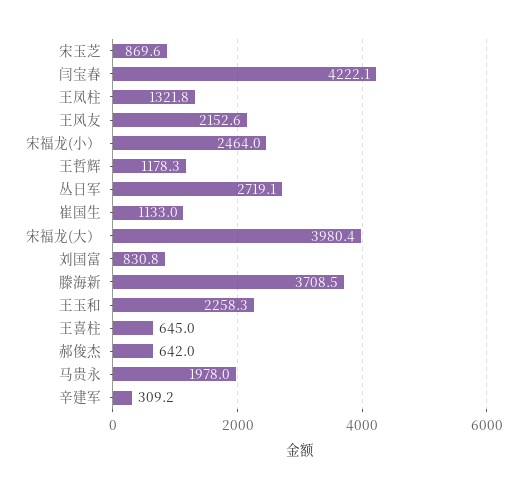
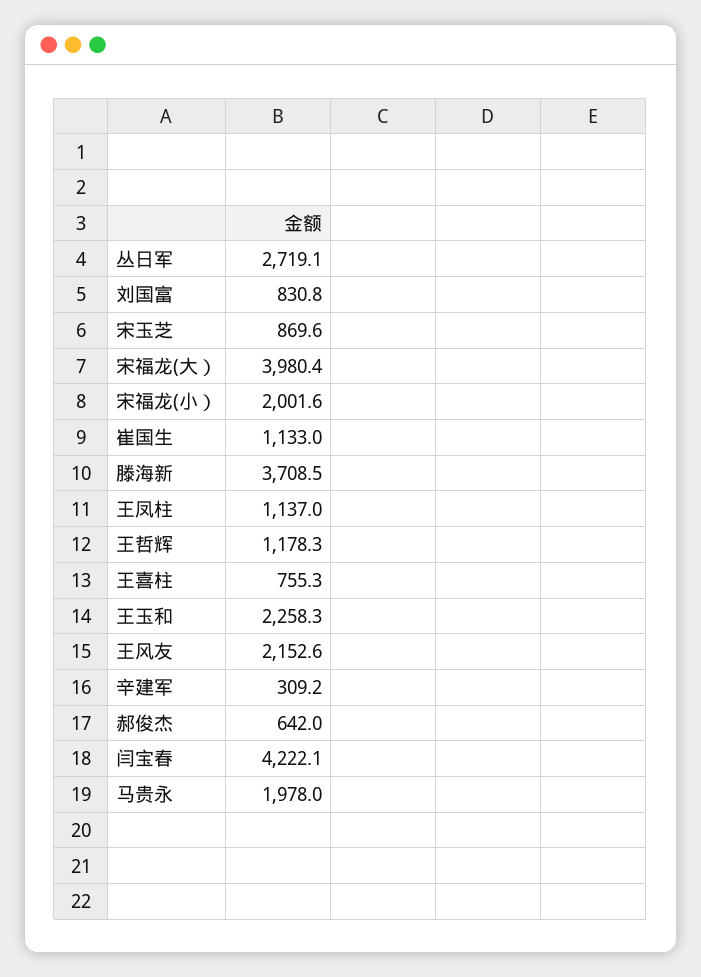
  {
    "宋玉芝": 869.6,
    "闫宝春": 4222.1,
-   "王凤柱": 1321.8,
+   "王凤柱": 1137,
    "王风友": 2152.6,
-   "宋福龙(小）": 2464,
+   "宋福龙(小）": 2001.6,
    "王哲辉": 1178.3,
    "丛日军": 2719.1,
    "崔国生": 1133,
    "宋福龙(大）": 3980.4,
    "刘国富": 830.8,
    "滕海新": 3708.5,
    "王玉和": 2258.3,
-   "王喜柱": 645,
+   "王喜柱": 755.3,
    "郝俊杰": 642,
    "马贵永": 1978,
    "辛建军": 309.2
  }

